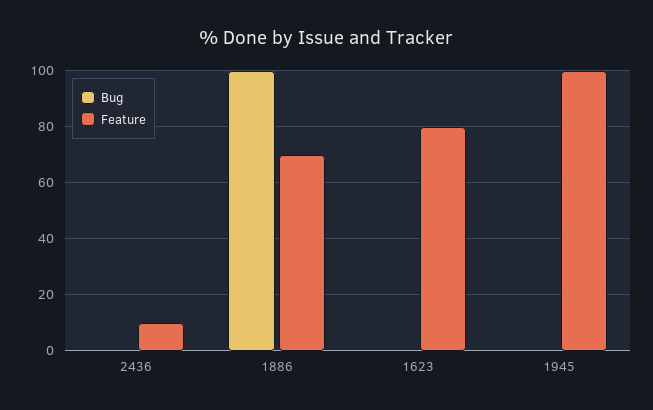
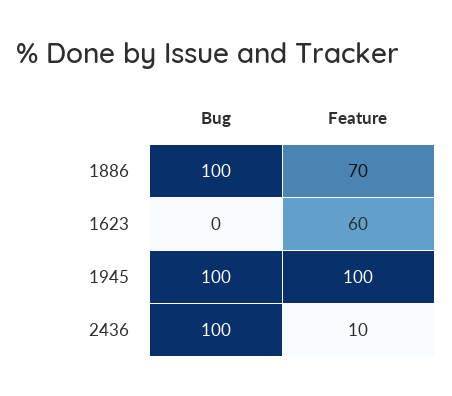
  {
    "Bug": {
-     "2436": 0,
+     "2436": 100,
      "1886": 100,
      "1623": 0,
-     "1945": 0
+     "1945": 100
    },
    "Feature": {
      "2436": 10,
      "1886": 70,
-     "1623": 80,
+     "1623": 60,
      "1945": 100
    }
  }

